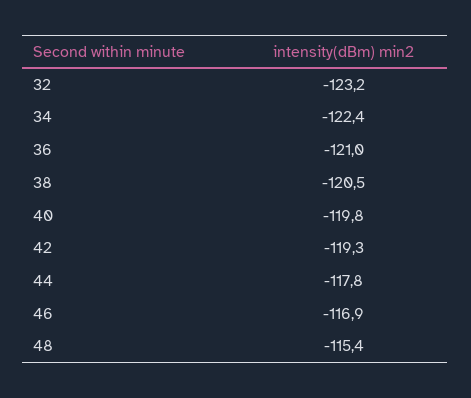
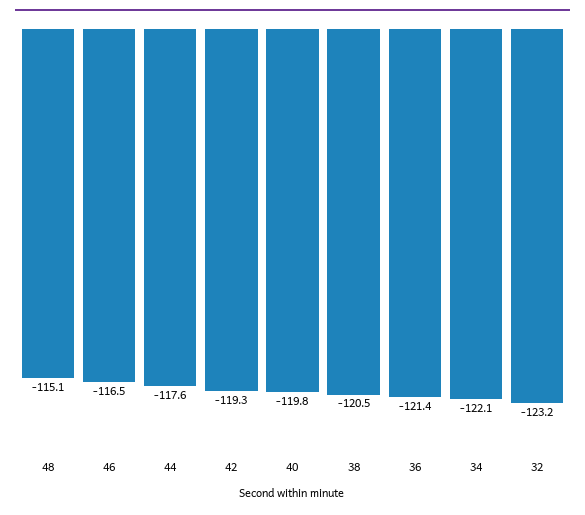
  {
    "32": -123.2,
-   "34": -122.4,
+   "34": -122.1,
-   "36": -121,
+   "36": -121.4,
    "38": -120.5,
    "40": -119.8,
    "42": -119.3,
-   "44": -117.8,
+   "44": -117.6,
-   "46": -116.9,
+   "46": -116.5,
-   "48": -115.4
+   "48": -115.1
  }

